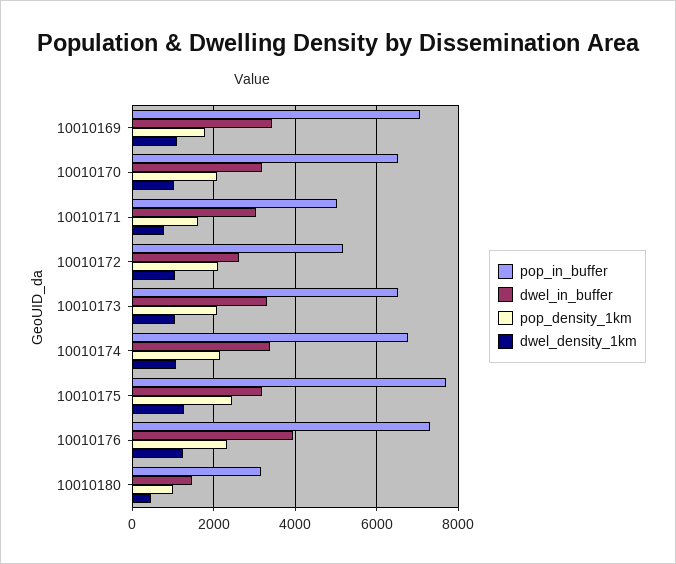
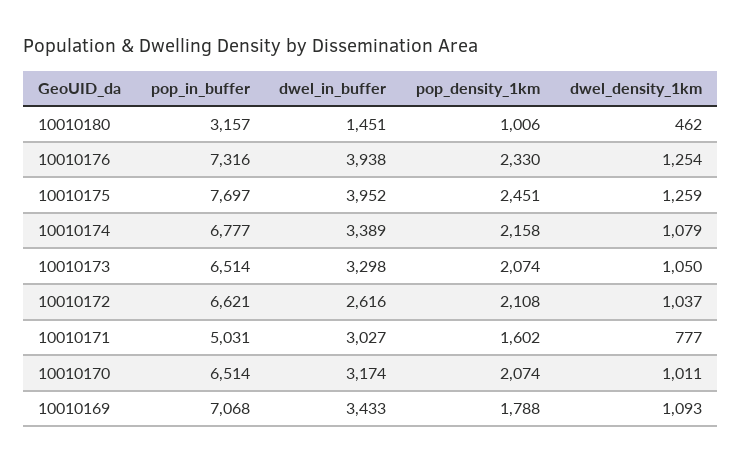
  {
    "pop_in_buffer": {
      "10010169": 7068,
      "10010170": 6514,
      "10010171": 5031,
-     "10010172": 5200,
+     "10010172": 6621,
      "10010173": 6514,
      "10010174": 6777,
      "10010175": 7697,
      "10010176": 7316,
      "10010180": 3157
    },
    "dwel_in_buffer": {
      "10010169": 3433,
      "10010170": 3174,
      "10010171": 3027,
      "10010172": 2616,
      "10010173": 3298,
      "10010174": 3389,
-     "10010175": 3200,
+     "10010175": 3952,
      "10010176": 3938,
      "10010180": 1451
    },
    "pop_density_1km": {
      "10010169": 1788,
      "10010170": 2074,
      "10010171": 1602,
      "10010172": 2108,
      "10010173": 2074,
      "10010174": 2158,
      "10010175": 2451,
      "10010176": 2330,
      "10010180": 1006
    },
    "dwel_density_1km": {
      "10010169": 1093,
      "10010170": 1011,
      "10010171": 777,
      "10010172": 1037,
      "10010173": 1050,
      "10010174": 1079,
      "10010175": 1259,
      "10010176": 1254,
      "10010180": 462
    }
  }

